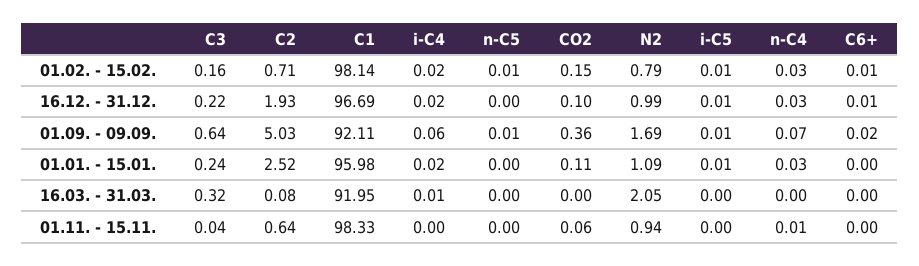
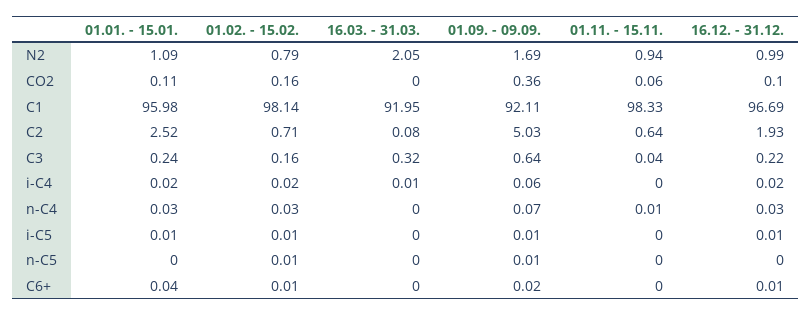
  {
    "C3": {
      "01.02. - 15.02.": 0.16,
      "16.12. - 31.12.": 0.22,
      "01.09. - 09.09.": 0.64,
      "01.01. - 15.01.": 0.24,
      "16.03. - 31.03.": 0.32,
      "01.11. - 15.11.": 0.04
    },
    "C2": {
      "01.02. - 15.02.": 0.71,
      "16.12. - 31.12.": 1.93,
      "01.09. - 09.09.": 5.03,
      "01.01. - 15.01.": 2.52,
      "16.03. - 31.03.": 0.08,
      "01.11. - 15.11.": 0.64
    },
    "C1": {
      "01.02. - 15.02.": 98.14,
      "16.12. - 31.12.": 96.69,
      "01.09. - 09.09.": 92.11,
      "01.01. - 15.01.": 95.98,
      "16.03. - 31.03.": 91.95,
      "01.11. - 15.11.": 98.33
    },
    "i-C4": {
      "01.02. - 15.02.": 0.02,
      "16.12. - 31.12.": 0.02,
      "01.09. - 09.09.": 0.06,
      "01.01. - 15.01.": 0.02,
      "16.03. - 31.03.": 0.01,
      "01.11. - 15.11.": 0
    },
    "n-C5": {
      "01.02. - 15.02.": 0.01,
      "16.12. - 31.12.": 0,
      "01.09. - 09.09.": 0.01,
      "01.01. - 15.01.": 0,
      "16.03. - 31.03.": 0,
      "01.11. - 15.11.": 0
    },
    "CO2": {
-     "01.02. - 15.02.": 0.15,
+     "01.02. - 15.02.": 0.16,
      "16.12. - 31.12.": 0.1,
      "01.09. - 09.09.": 0.36,
      "01.01. - 15.01.": 0.11,
      "16.03. - 31.03.": 0,
      "01.11. - 15.11.": 0.06
    },
    "N2": {
      "01.02. - 15.02.": 0.79,
      "16.12. - 31.12.": 0.99,
      "01.09. - 09.09.": 1.69,
      "01.01. - 15.01.": 1.09,
      "16.03. - 31.03.": 2.05,
      "01.11. - 15.11.": 0.94
    },
    "i-C5": {
      "01.02. - 15.02.": 0.01,
      "16.12. - 31.12.": 0.01,
      "01.09. - 09.09.": 0.01,
      "01.01. - 15.01.": 0.01,
      "16.03. - 31.03.": 0,
      "01.11. - 15.11.": 0
    },
    "n-C4": {
      "01.02. - 15.02.": 0.03,
      "16.12. - 31.12.": 0.03,
      "01.09. - 09.09.": 0.07,
      "01.01. - 15.01.": 0.03,
      "16.03. - 31.03.": 0,
      "01.11. - 15.11.": 0.01
    },
    "C6+": {
      "01.02. - 15.02.": 0.01,
      "16.12. - 31.12.": 0.01,
      "01.09. - 09.09.": 0.02,
-     "01.01. - 15.01.": 0,
+     "01.01. - 15.01.": 0.04,
      "16.03. - 31.03.": 0,
      "01.11. - 15.11.": 0
    }
  }

